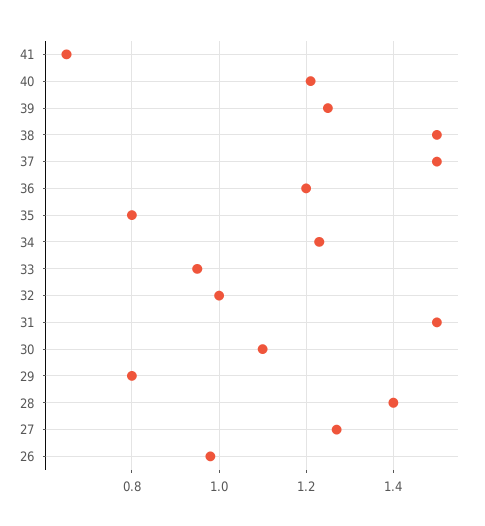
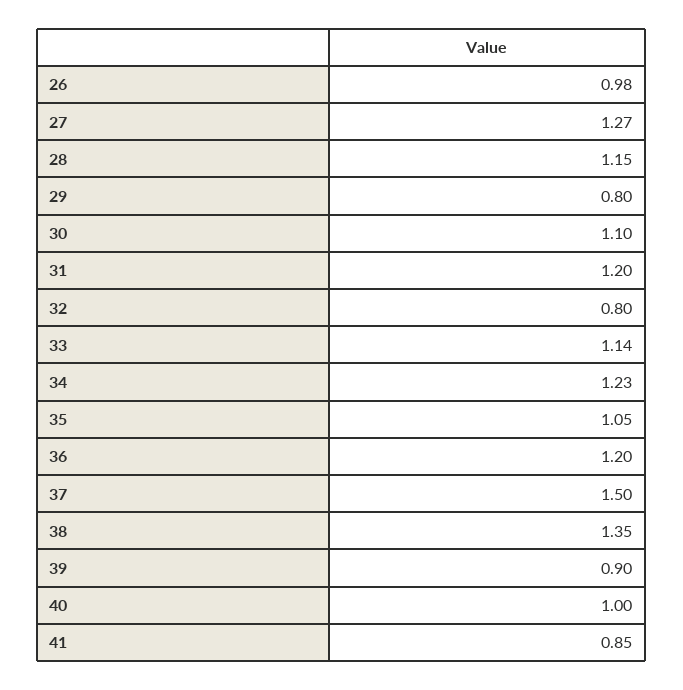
  {
-   "41": 0.65,
+   "41": 0.85,
-   "40": 1.2,
+   "40": 1,
-   "39": 1.25,
+   "39": 0.9,
-   "38": 1.5,
+   "38": 1.35,
    "37": 1.5,
    "36": 1.2,
-   "35": 0.8,
+   "35": 1.05,
    "34": 1.23,
-   "33": 0.95,
+   "33": 1.14,
-   "32": 1,
+   "32": 0.8,
-   "31": 1.5,
+   "31": 1.2,
    "30": 1.1,
    "29": 0.8,
-   "28": 1.4,
+   "28": 1.15,
    "27": 1.27,
    "26": 0.98
  }

